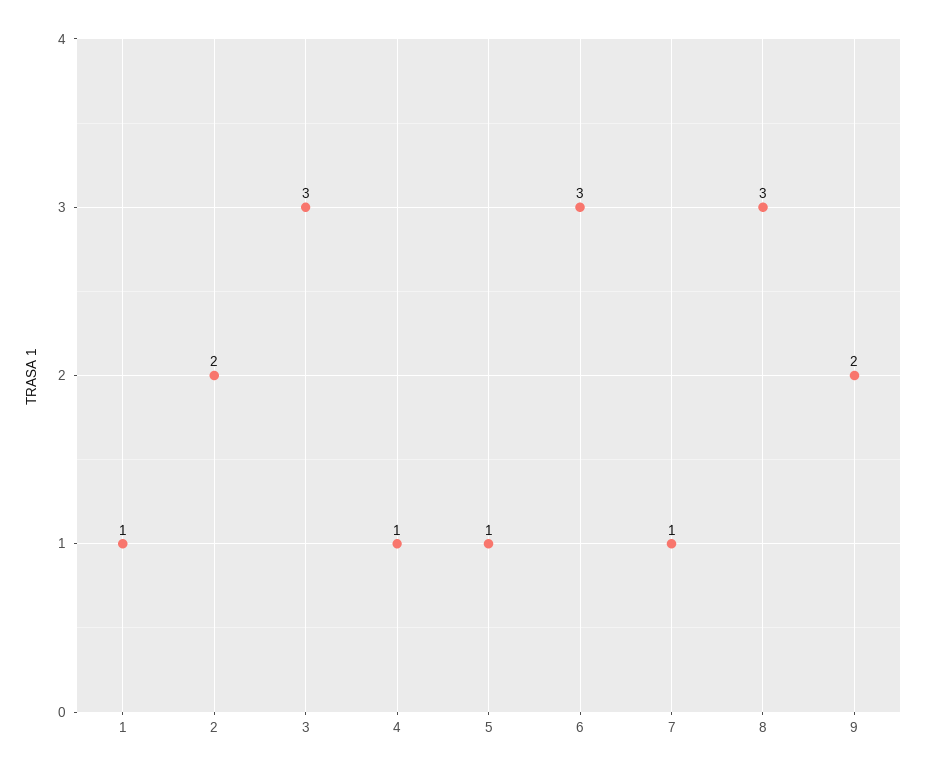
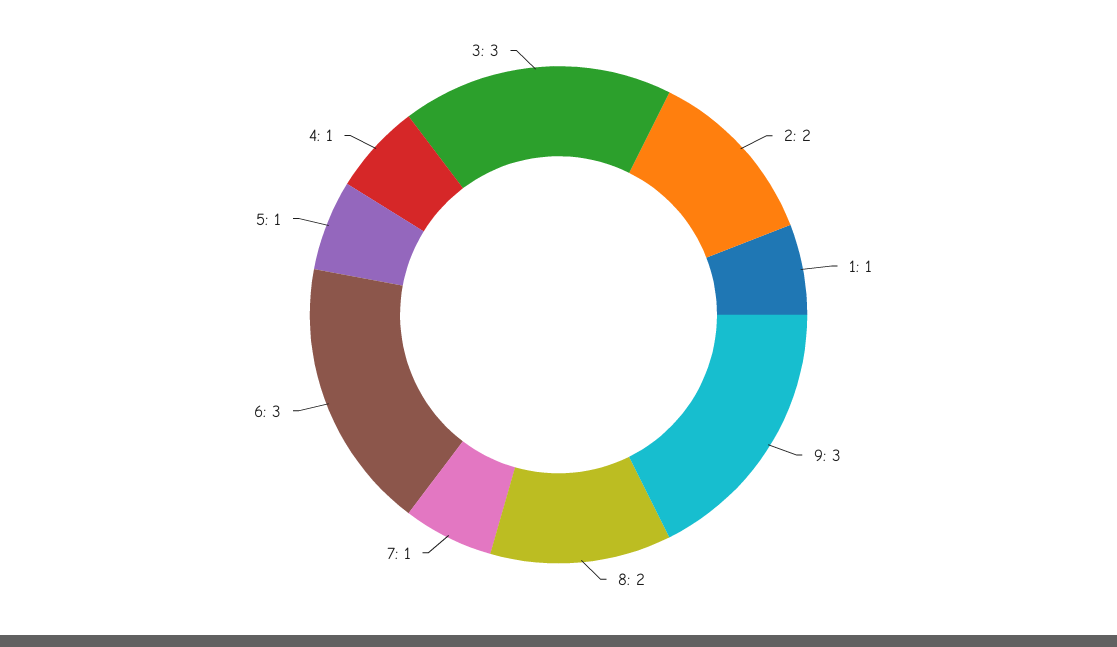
  {
    "1": 1,
    "2": 2,
    "3": 3,
    "4": 1,
    "5": 1,
    "6": 3,
    "7": 1,
-   "8": 3,
+   "8": 2,
-   "9": 2
+   "9": 3
  }

